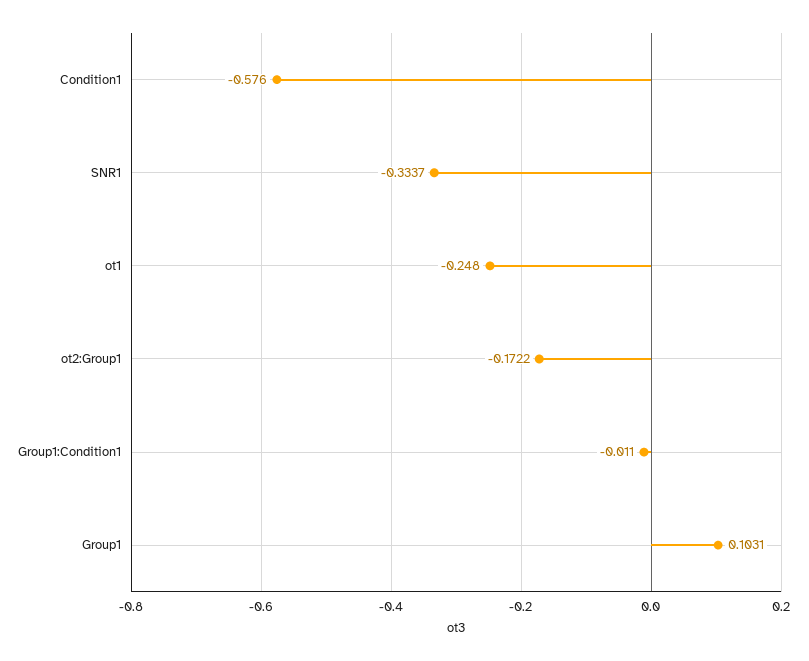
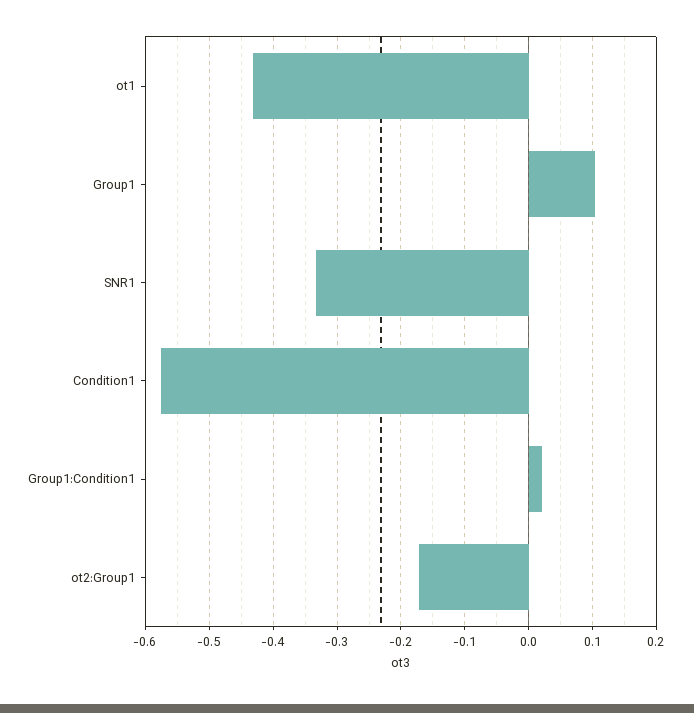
  {
    "Condition1": -0.576,
    "SNR1": -0.3337,
-   "ot1": -0.248,
+   "ot1": -0.43,
    "ot2:Group1": -0.1722,
-   "Group1:Condition1": -0.011,
+   "Group1:Condition1": 0.02,
    "Group1": 0.1031
  }

